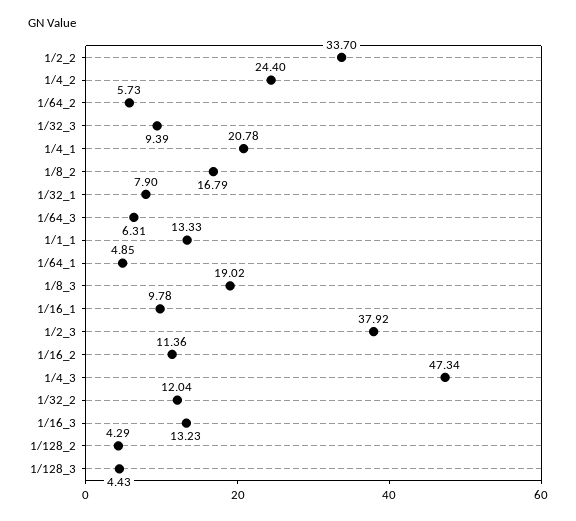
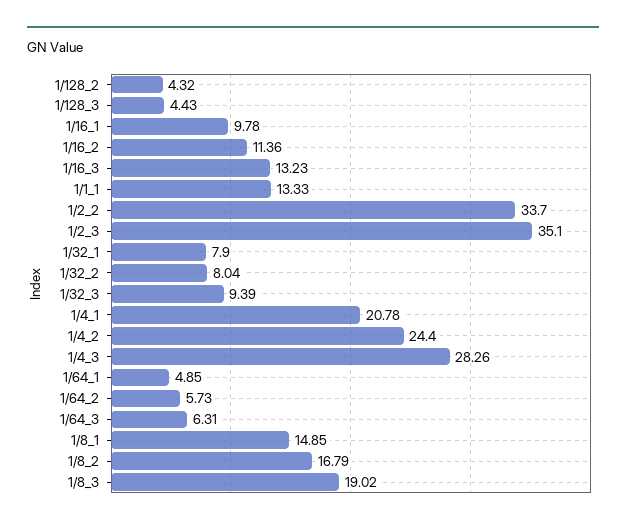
  {
    "1/2_2": 33.7,
    "1/4_2": 24.4,
    "1/64_2": 5.73,
    "1/32_3": 9.39,
    "1/4_1": 20.78,
    "1/8_2": 16.79,
    "1/32_1": 7.9,
    "1/64_3": 6.31,
    "1/1_1": 13.33,
    "1/64_1": 4.85,
    "1/8_3": 19.02,
    "1/16_1": 9.78,
-   "1/2_3": 37.92,
+   "1/2_3": 35.1,
    "1/16_2": 11.36,
-   "1/4_3": 47.34,
+   "1/4_3": 28.26,
-   "1/32_2": 12.04,
+   "1/32_2": 8.04,
    "1/16_3": 13.23,
-   "1/128_2": 4.29,
+   "1/128_2": 4.32,
-   "1/128_3": 4.43
+   "1/128_3": 4.43,
+   "1/8_1": 14.85
  }

